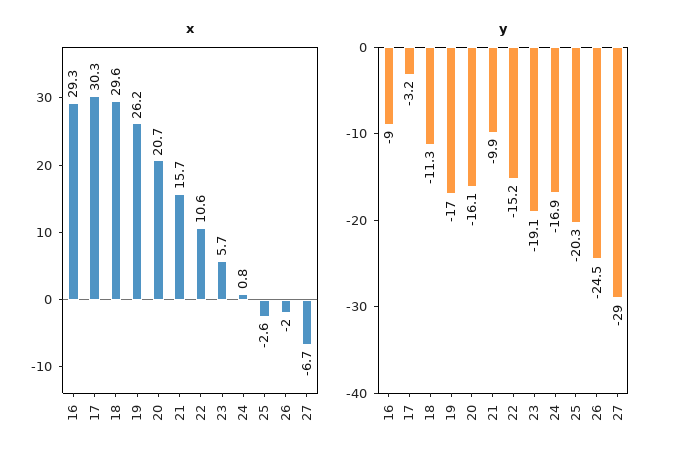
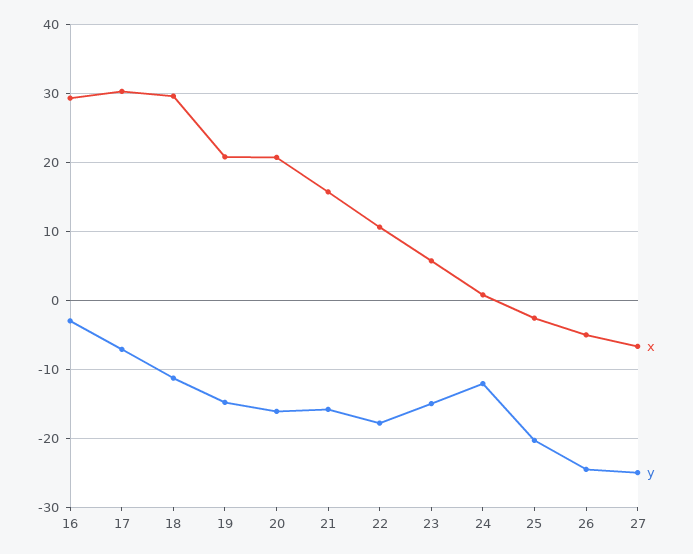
  {
    "x": {
      "16": 29.3,
      "17": 30.3,
      "18": 29.6,
-     "19": 26.2,
+     "19": 21,
      "20": 20.7,
      "21": 15.7,
      "22": 10.6,
      "23": 5.7,
      "24": 0.8,
      "25": -2.6,
-     "26": -2,
+     "26": -5,
      "27": -6.7
    },
    "y": {
-     "16": -9,
+     "16": -3,
-     "17": -3.2,
+     "17": -7,
      "18": -11.3,
-     "19": -17,
+     "19": -15,
      "20": -16.1,
-     "21": -9.9,
+     "21": -16,
-     "22": -15.2,
+     "22": -18,
-     "23": -19.1,
+     "23": -15,
-     "24": -16.9,
+     "24": -12,
      "25": -20.3,
      "26": -24.5,
-     "27": -29
+     "27": -25
    }
  }

